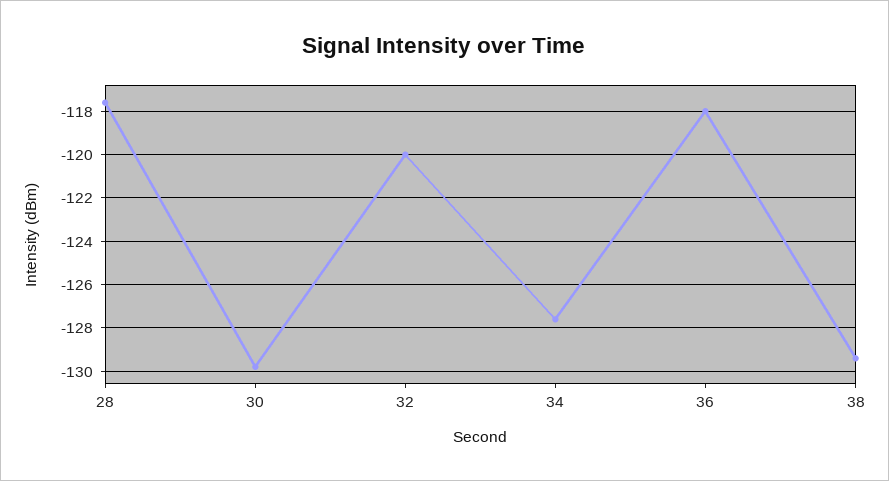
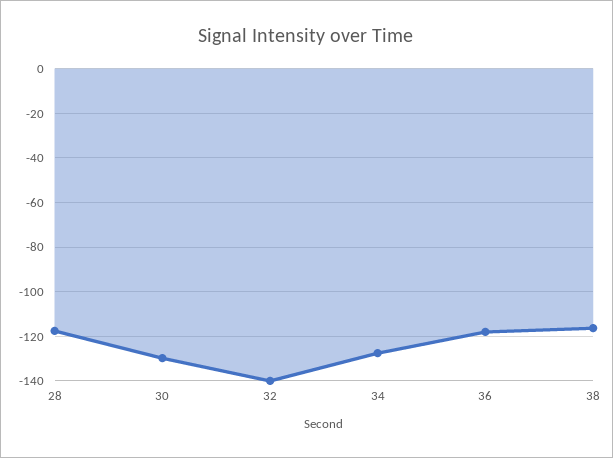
  {
    "28": -117.5,
    "30": -130,
-   "32": -120,
+   "32": -140,
    "34": -127.5,
    "36": -118,
-   "38": -129.5
+   "38": -115
  }

